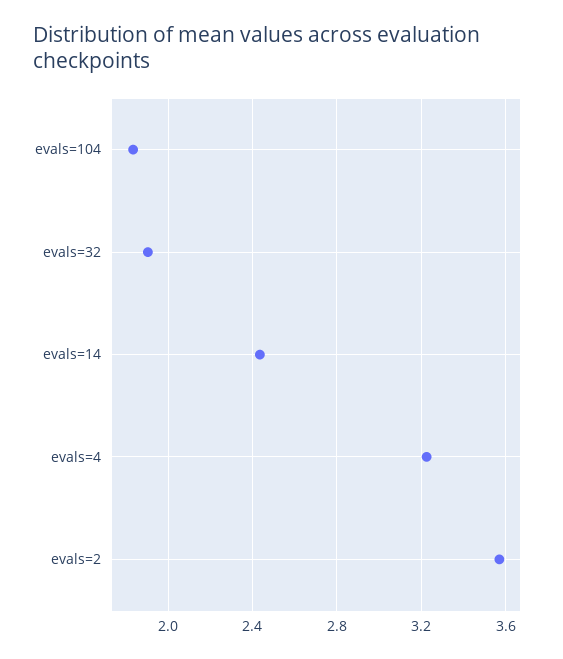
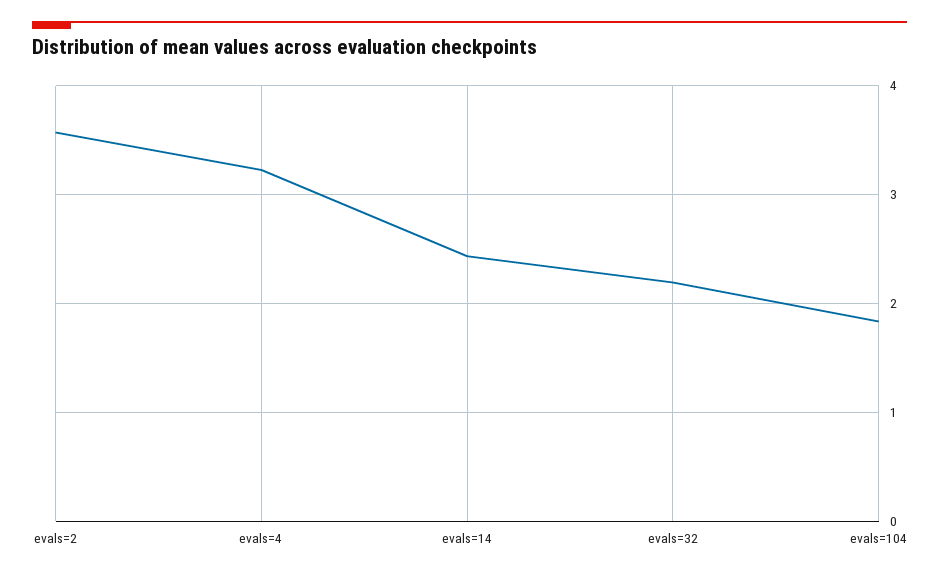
  {
    "evals=104": 1.85,
-   "evals=32": 1.9,
+   "evals=32": 2.2,
    "evals=14": 2.45,
    "evals=4": 3.25,
    "evals=2": 3.55
  }

